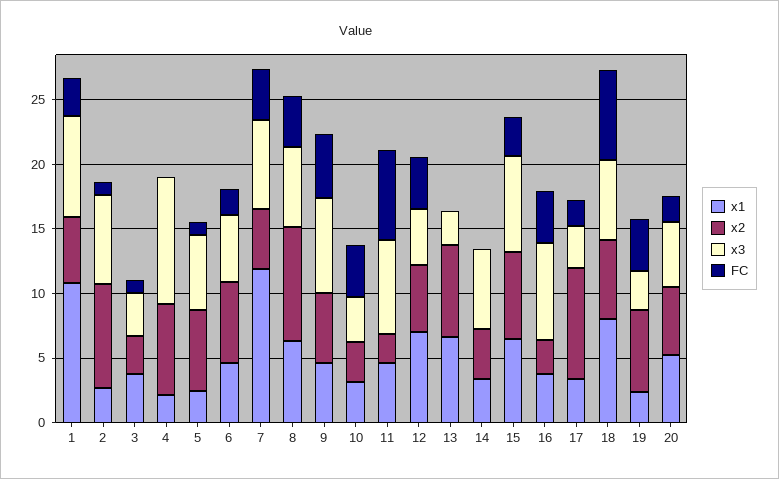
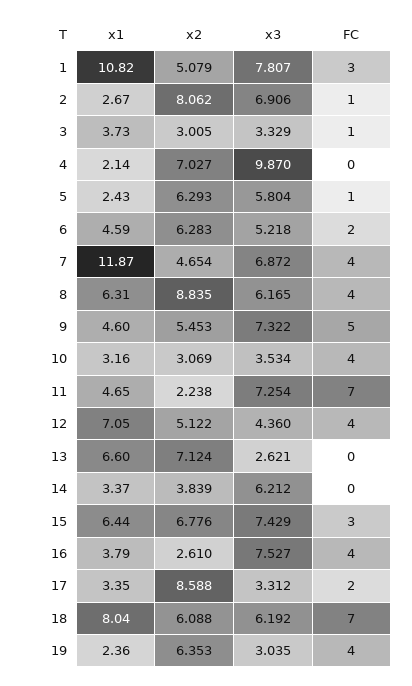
  {
    "x1": {
      "1": 10.82,
      "2": 2.67,
      "3": 3.73,
      "4": 2.14,
      "5": 2.43,
      "6": 4.59,
      "7": 11.87,
      "8": 6.31,
      "9": 4.6,
      "10": 3.16,
      "11": 4.65,
      "12": 7.05,
      "13": 6.6,
      "14": 3.37,
      "15": 6.44,
      "16": 3.79,
      "17": 3.35,
      "18": 8.04,
-     "19": 2.36,
+     "19": 2.36
-     "20": 5
    },
    "x2": {
      "1": 5.079,
      "2": 8.062,
      "3": 3.005,
      "4": 7.027,
      "5": 6.293,
      "6": 6.283,
      "7": 4.654,
      "8": 8.835,
      "9": 5.453,
      "10": 3.069,
      "11": 2.238,
      "12": 5.122,
      "13": 7.124,
      "14": 3.839,
      "15": 6.776,
      "16": 2.61,
      "17": 8.588,
      "18": 6.088,
-     "19": 6.353,
+     "19": 6.353
-     "20": 5
    },
    "x3": {
      "1": 7.807,
      "2": 6.906,
      "3": 3.329,
      "4": 9.87,
      "5": 5.804,
      "6": 5.218,
      "7": 6.872,
      "8": 6.165,
      "9": 7.322,
      "10": 3.534,
      "11": 7.254,
      "12": 4.36,
      "13": 2.621,
      "14": 6.212,
      "15": 7.429,
      "16": 7.527,
      "17": 3.312,
      "18": 6.192,
-     "19": 3.035,
+     "19": 3.035
-     "20": 5
    },
    "FC": {
      "1": 3,
      "2": 1,
      "3": 1,
      "4": 0,
      "5": 1,
      "6": 2,
      "7": 4,
      "8": 4,
      "9": 5,
      "10": 4,
      "11": 7,
      "12": 4,
      "13": 0,
      "14": 0,
      "15": 3,
      "16": 4,
      "17": 2,
      "18": 7,
-     "19": 4,
+     "19": 4
-     "20": 2
    }
  }

